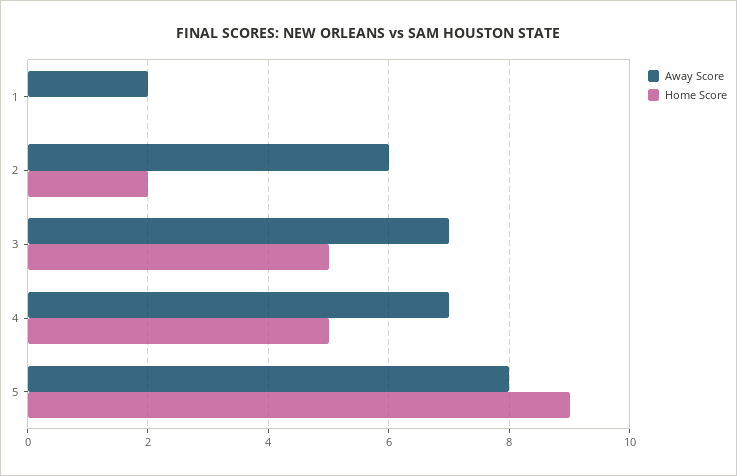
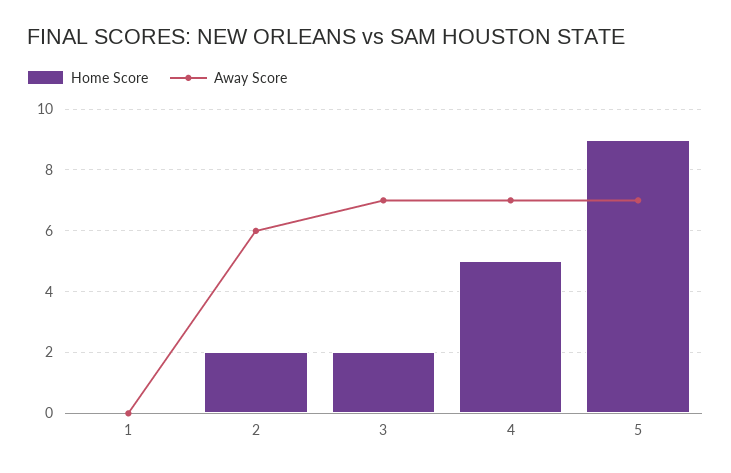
  {
    "Away Score": {
-     "1": 2,
+     "1": 0,
      "2": 6,
      "3": 7,
      "4": 7,
-     "5": 8
+     "5": 7
    },
    "Home Score": {
      "1": 0,
      "2": 2,
-     "3": 5,
+     "3": 2,
      "4": 5,
      "5": 9
    }
  }

